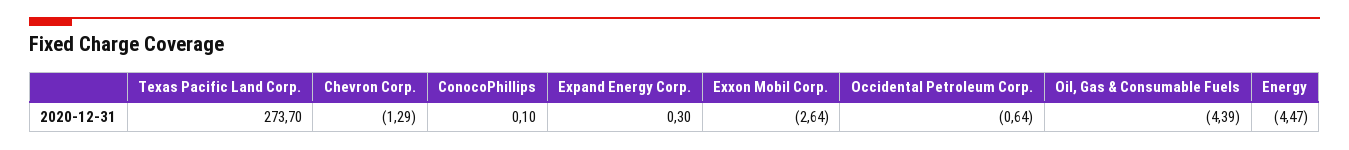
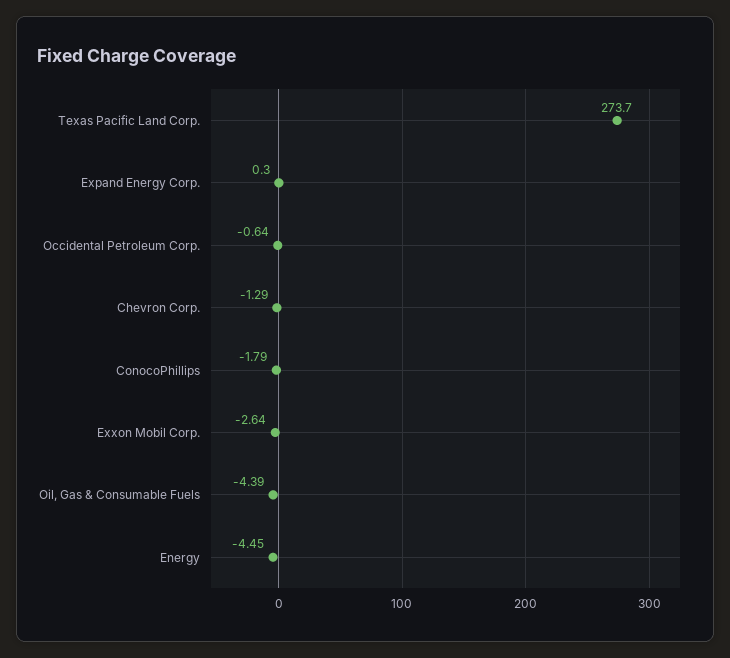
  {
    "Texas Pacific Land Corp.": 273.7,
    "Chevron Corp.": -1.29,
-   "ConocoPhillips": 0.1,
+   "ConocoPhillips": -1.79,
    "Expand Energy Corp.": 0.3,
    "Exxon Mobil Corp.": -2.64,
    "Occidental Petroleum Corp.": -0.64,
    "Oil, Gas & Consumable Fuels": -4.39,
-   "Energy": -4.47
+   "Energy": -4.45
  }

